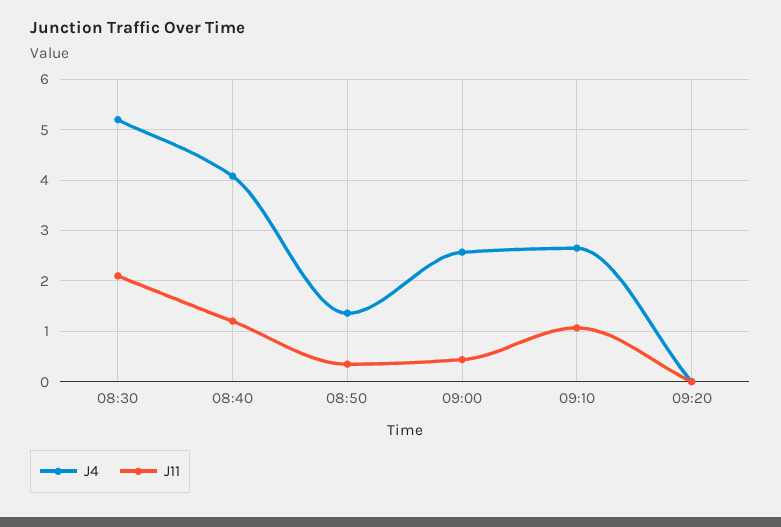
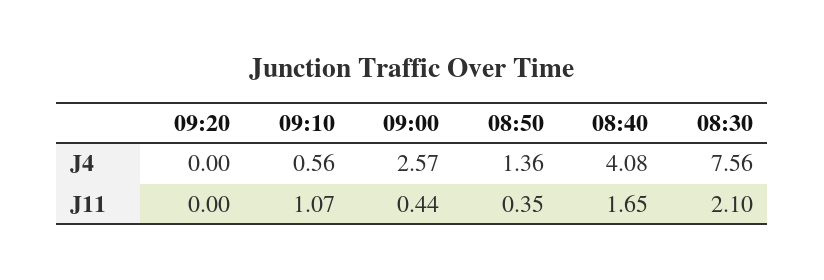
  {
    "J4": {
-     "08:30": 5.2,
+     "08:30": 7.56,
      "08:40": 4.08,
      "08:50": 1.36,
      "09:00": 2.57,
-     "09:10": 2.6,
+     "09:10": 0.56,
      "09:20": 0
    },
    "J11": {
      "08:30": 2.1,
-     "08:40": 1.2,
+     "08:40": 1.65,
      "08:50": 0.35,
      "09:00": 0.44,
      "09:10": 1.07,
      "09:20": 0
    }
  }

